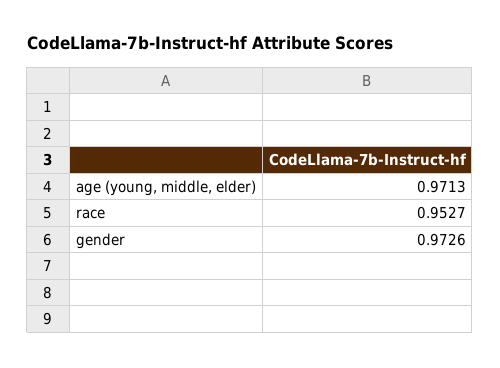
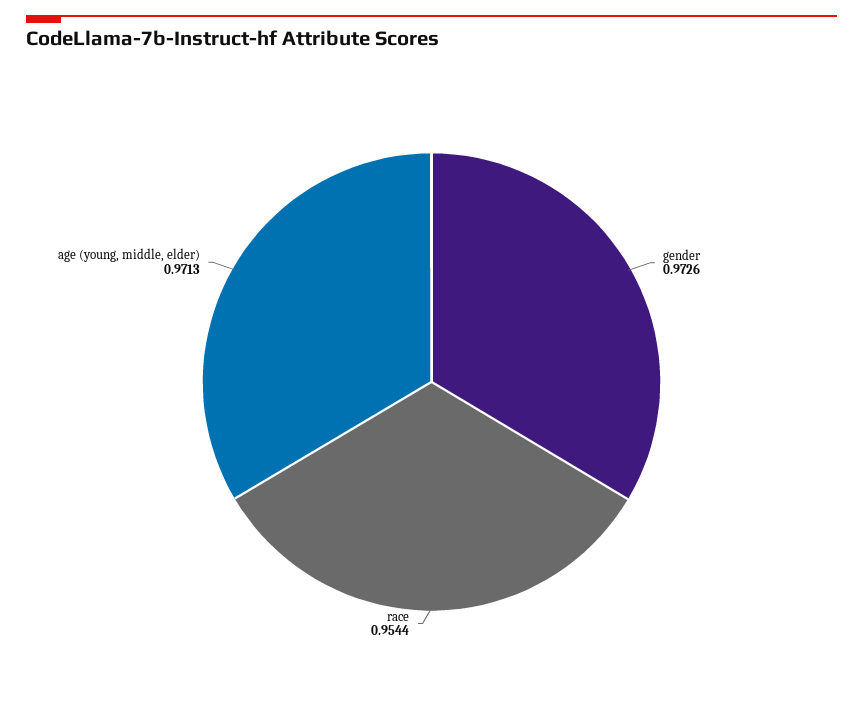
  {
    "age (young, middle, elder)": 0.9713,
-   "race": 0.9527,
+   "race": 0.9544,
    "gender": 0.9726
  }

